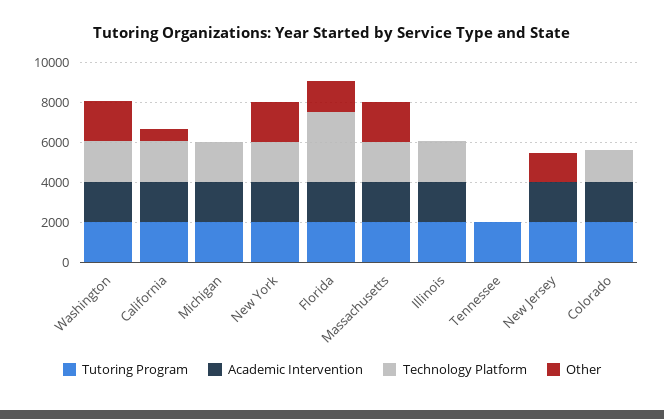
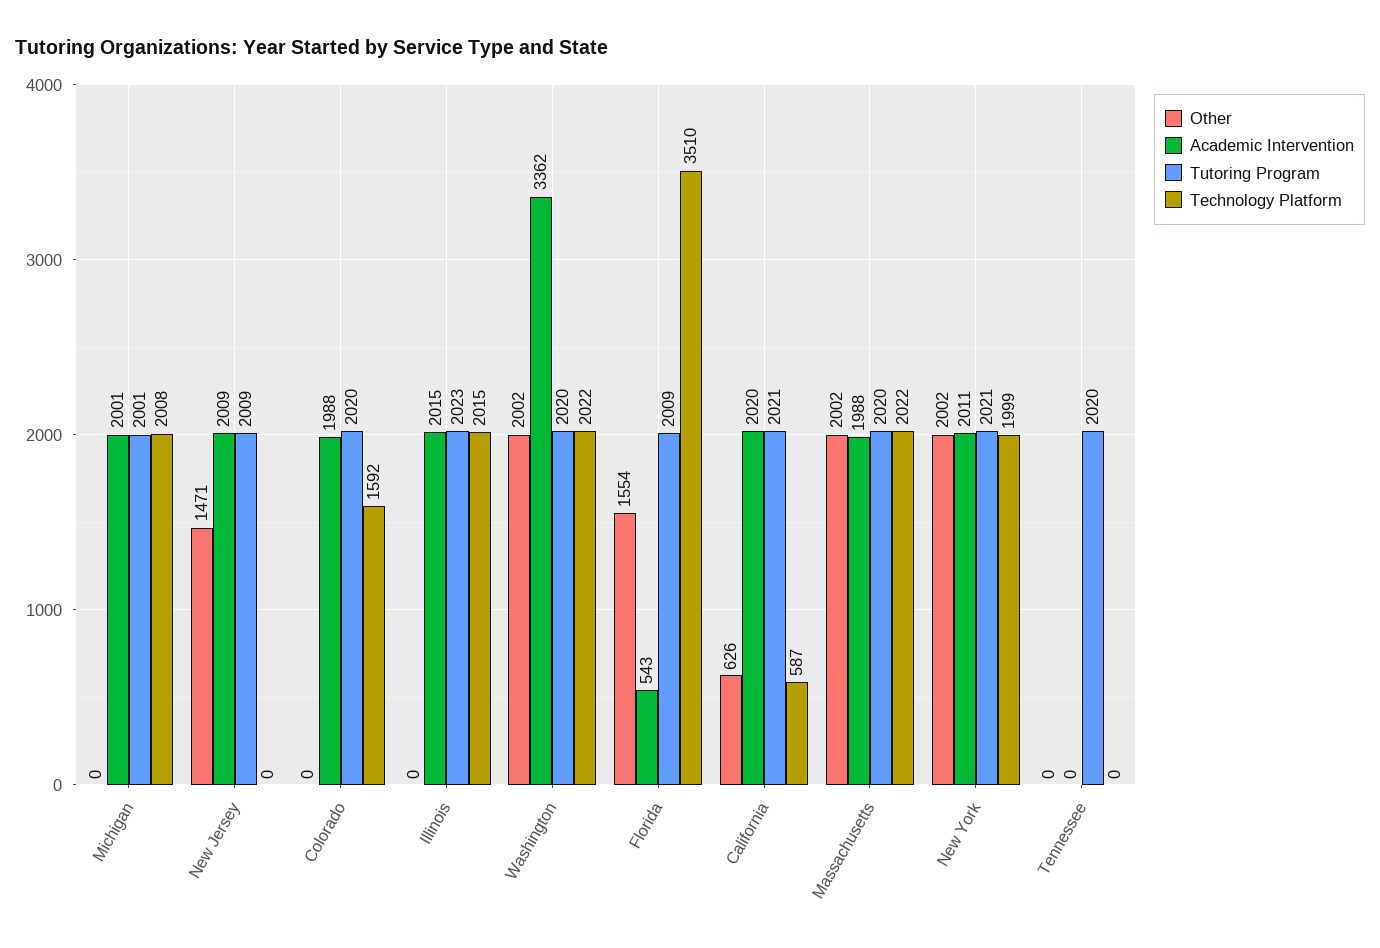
  {
    "Tutoring Program": {
      "Washington": 2020,
      "California": 2021,
      "Michigan": 2001,
      "New York": 2021,
      "Florida": 2009,
      "Massachusetts": 2020,
      "Illinois": 2023,
      "Tennessee": 2020,
      "New Jersey": 2009,
      "Colorado": 2020
    },
    "Academic Intervention": {
-     "Washington": 2000,
+     "Washington": 3362,
      "California": 2020,
      "Michigan": 2001,
      "New York": 2011,
-     "Florida": 2000,
+     "Florida": 543,
      "Massachusetts": 1988,
      "Illinois": 2015,
      "Tennessee": 0,
      "New Jersey": 2009,
      "Colorado": 1988
    },
    "Technology Platform": {
      "Washington": 2022,
-     "California": 2000,
+     "California": 587,
      "Michigan": 2008,
      "New York": 1999,
      "Florida": 3510,
      "Massachusetts": 2022,
      "Illinois": 2015,
      "Tennessee": 0,
      "New Jersey": 0,
      "Colorado": 1592
    },
    "Other": {
      "Washington": 2002,
      "California": 626,
      "Michigan": 0,
      "New York": 2002,
      "Florida": 1554,
      "Massachusetts": 2002,
      "Illinois": 0,
      "Tennessee": 0,
      "New Jersey": 1471,
      "Colorado": 0
    }
  }

